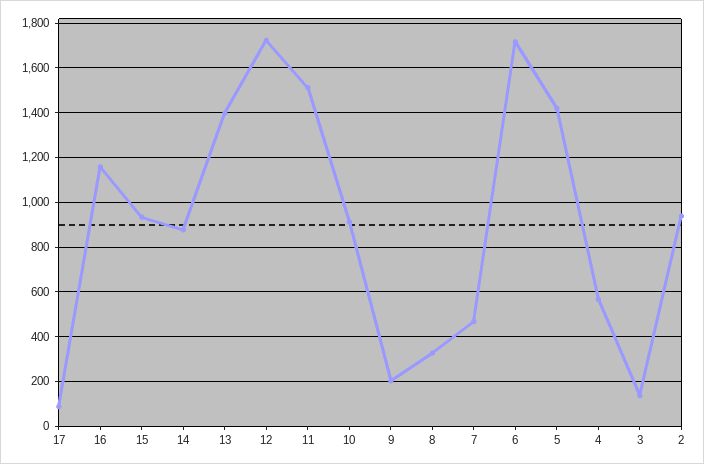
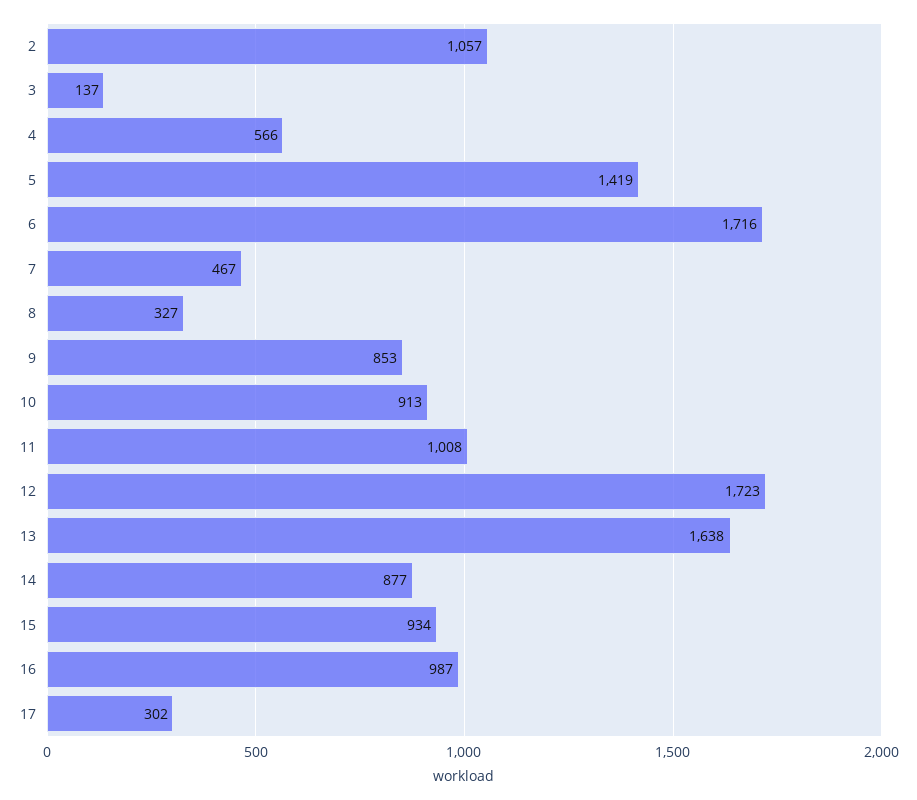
  {
-   "17": 100,
+   "17": 302,
-   "16": 1150,
+   "16": 987,
    "15": 934,
    "14": 877,
-   "13": 1400,
+   "13": 1638,
    "12": 1723,
-   "11": 1500,
+   "11": 1008,
    "10": 913,
-   "9": 200,
+   "9": 853,
    "8": 327,
    "7": 467,
    "6": 1716,
    "5": 1419,
    "4": 566,
    "3": 137,
-   "2": 950
+   "2": 1057
  }

